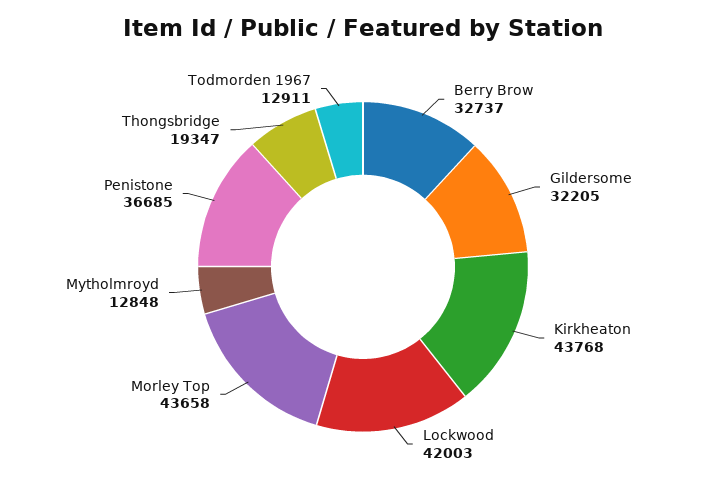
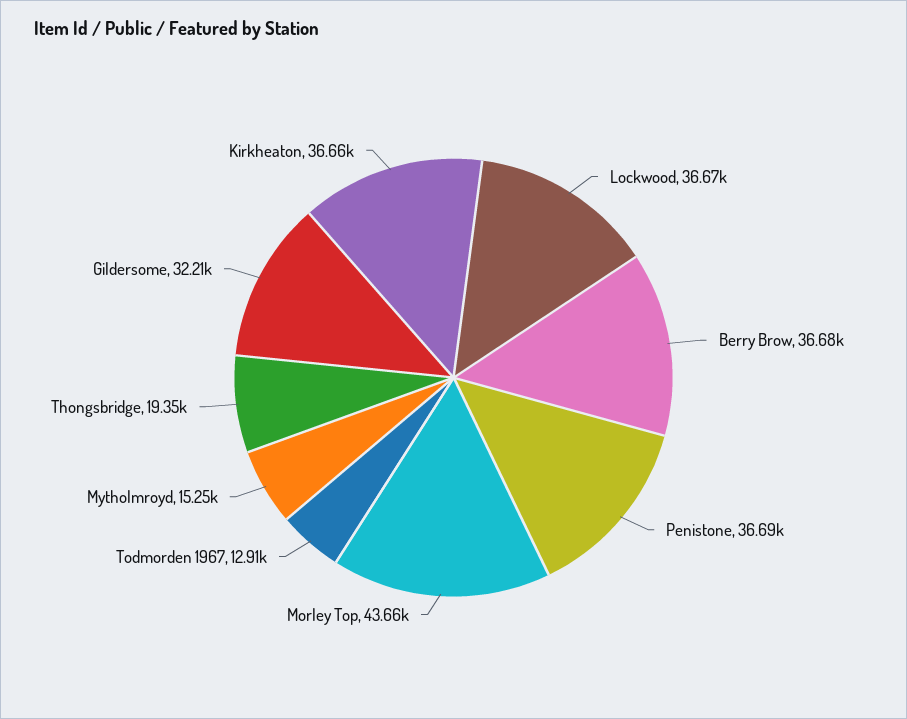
  {
-   "Berry Brow": 32737,
+   "Berry Brow": 36680,
    "Gildersome": 32205,
-   "Kirkheaton": 43768,
+   "Kirkheaton": 36660,
-   "Lockwood": 42003,
+   "Lockwood": 36670,
    "Morley Top": 43658,
-   "Mytholmroyd": 12848,
+   "Mytholmroyd": 15250,
    "Penistone": 36685,
    "Thongsbridge": 19347,
    "Todmorden 1967": 12911
  }

